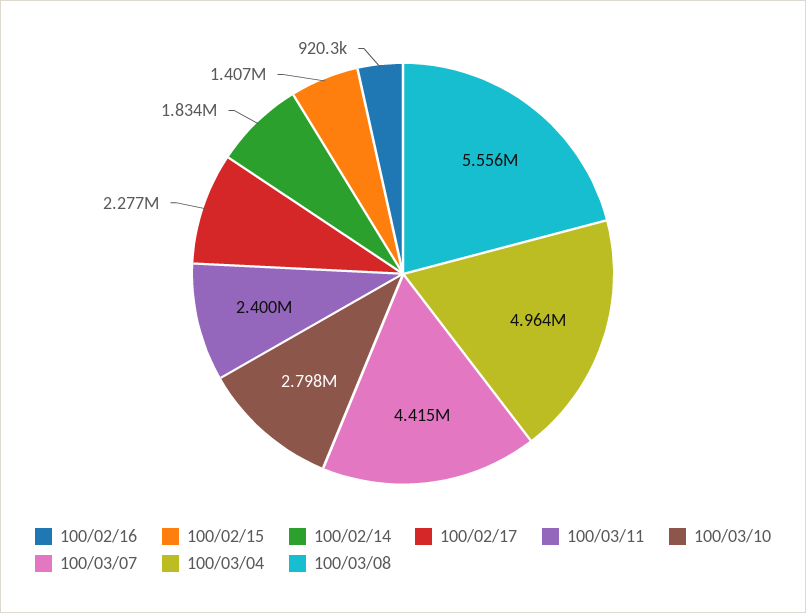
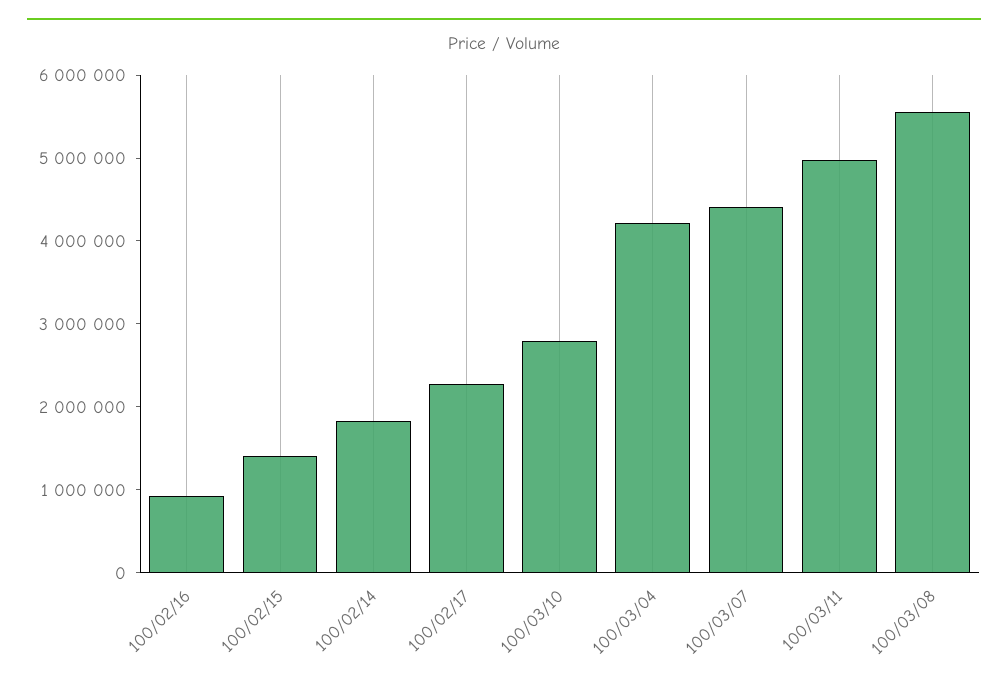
  {
    "100/02/16": 920300,
    "100/02/15": 1407000,
    "100/02/14": 1834000,
    "100/02/17": 2277000,
-   "100/03/11": 2400000,
+   "100/03/11": 5000000,
    "100/03/10": 2798000,
    "100/03/07": 4415000,
-   "100/03/04": 4964000,
+   "100/03/04": 4200000,
    "100/03/08": 5556000
  }

